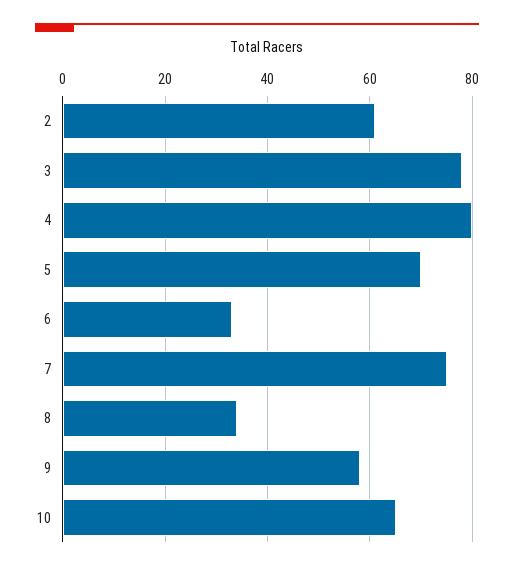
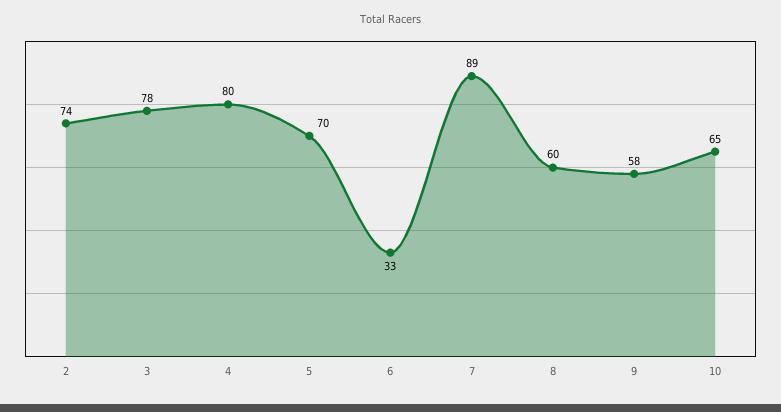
  {
-   "2": 60,
+   "2": 74,
    "3": 78,
    "4": 80,
    "5": 70,
    "6": 33,
-   "7": 75,
+   "7": 89,
-   "8": 35,
+   "8": 60,
    "9": 58,
    "10": 65
  }

